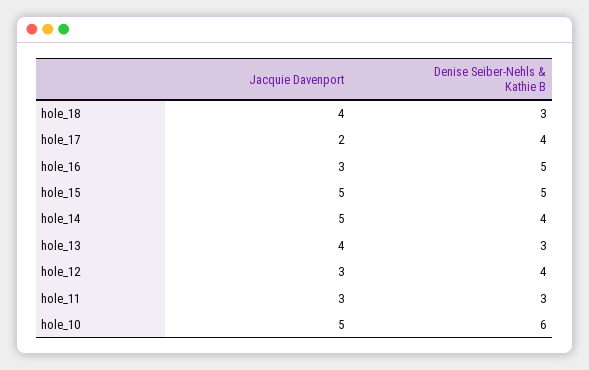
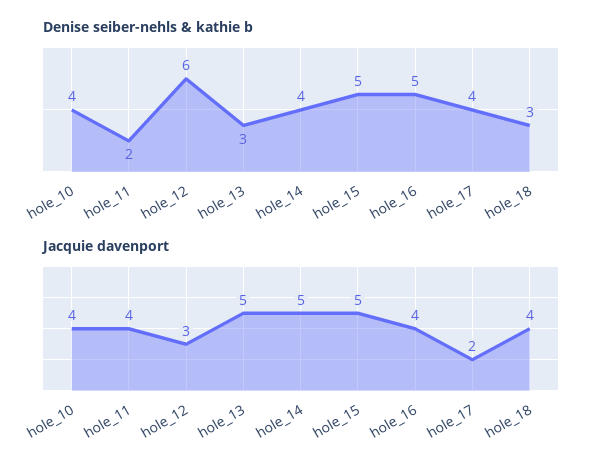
  {
    "Jacquie Davenport": {
      "hole_18": 4,
      "hole_17": 2,
-     "hole_16": 3,
+     "hole_16": 4,
      "hole_15": 5,
      "hole_14": 5,
-     "hole_13": 4,
+     "hole_13": 5,
      "hole_12": 3,
-     "hole_11": 3,
+     "hole_11": 4,
-     "hole_10": 5
+     "hole_10": 4
    },
    "Denise Seiber-Nehls & Kathie B": {
      "hole_18": 3,
      "hole_17": 4,
      "hole_16": 5,
      "hole_15": 5,
      "hole_14": 4,
      "hole_13": 3,
-     "hole_12": 4,
+     "hole_12": 6,
-     "hole_11": 3,
+     "hole_11": 2,
-     "hole_10": 6
+     "hole_10": 4
    }
  }

